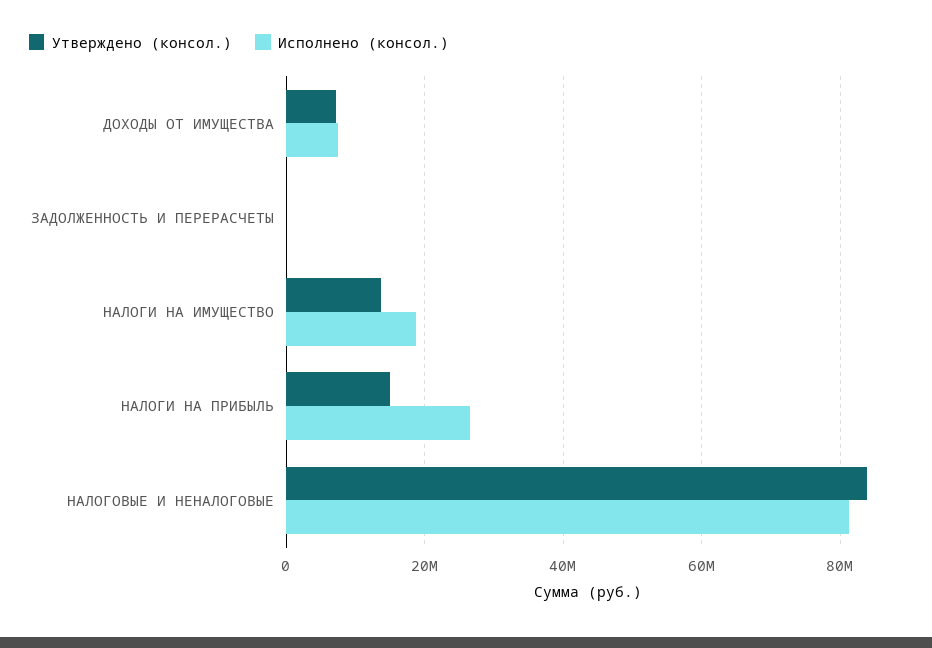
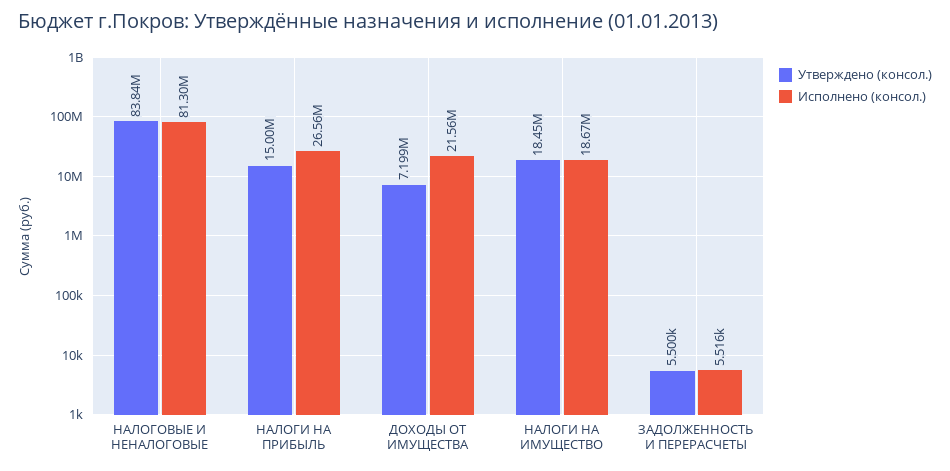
  {
    "Утверждено (консол.)": {
      "ДОХОДЫ ОТ ИМУЩЕСТВА": 7199000,
      "ЗАДОЛЖЕННОСТЬ И ПЕРЕРАСЧЕТЫ": 5500,
-     "НАЛОГИ НА ИМУЩЕСТВО": 14000000,
+     "НАЛОГИ НА ИМУЩЕСТВО": 18450000,
      "НАЛОГИ НА ПРИБЫЛЬ": 15000000,
      "НАЛОГОВЫЕ И НЕНАЛОГОВЫЕ": 83840000
    },
    "Исполнено (консол.)": {
-     "ДОХОДЫ ОТ ИМУЩЕСТВА": 8000000,
+     "ДОХОДЫ ОТ ИМУЩЕСТВА": 21560000,
      "ЗАДОЛЖЕННОСТЬ И ПЕРЕРАСЧЕТЫ": 5516,
      "НАЛОГИ НА ИМУЩЕСТВО": 18670000,
      "НАЛОГИ НА ПРИБЫЛЬ": 26560000,
      "НАЛОГОВЫЕ И НЕНАЛОГОВЫЕ": 81300000
    }
  }

